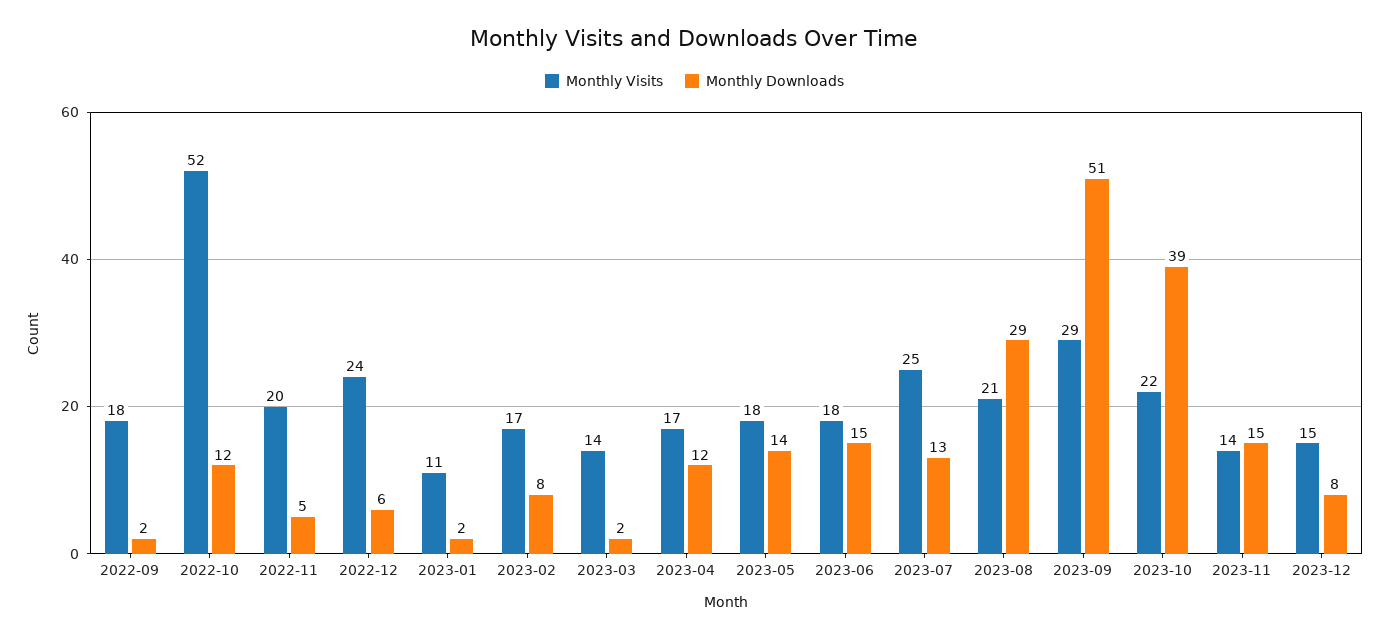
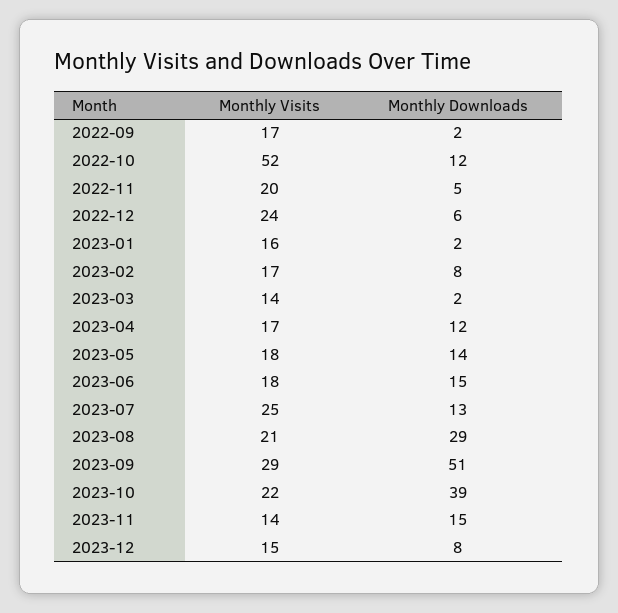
  {
    "Monthly Visits": {
-     "2022-09": 18,
+     "2022-09": 17,
      "2022-10": 52,
      "2022-11": 20,
      "2022-12": 24,
-     "2023-01": 11,
+     "2023-01": 16,
      "2023-02": 17,
      "2023-03": 14,
      "2023-04": 17,
      "2023-05": 18,
      "2023-06": 18,
      "2023-07": 25,
      "2023-08": 21,
      "2023-09": 29,
      "2023-10": 22,
      "2023-11": 14,
      "2023-12": 15
    },
    "Monthly Downloads": {
      "2022-09": 2,
      "2022-10": 12,
      "2022-11": 5,
      "2022-12": 6,
      "2023-01": 2,
      "2023-02": 8,
      "2023-03": 2,
      "2023-04": 12,
      "2023-05": 14,
      "2023-06": 15,
      "2023-07": 13,
      "2023-08": 29,
      "2023-09": 51,
      "2023-10": 39,
      "2023-11": 15,
      "2023-12": 8
    }
  }

